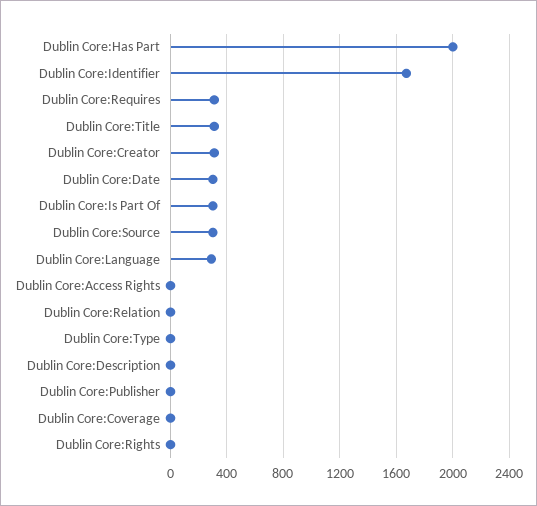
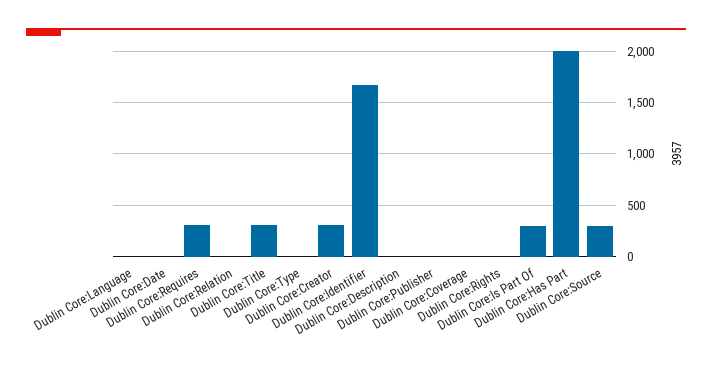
  {
    "Dublin Core:Has Part": 2000,
    "Dublin Core:Identifier": 1650,
    "Dublin Core:Requires": 300,
    "Dublin Core:Title": 300,
    "Dublin Core:Creator": 300,
-   "Dublin Core:Date": 300,
+   "Dublin Core:Date": 0,
    "Dublin Core:Is Part Of": 300,
    "Dublin Core:Source": 300,
-   "Dublin Core:Language": 300,
+   "Dublin Core:Language": 0,
-   "Dublin Core:Access Rights": 0,
    "Dublin Core:Relation": 0,
    "Dublin Core:Type": 0,
    "Dublin Core:Description": 0,
    "Dublin Core:Publisher": 0,
    "Dublin Core:Coverage": 0,
    "Dublin Core:Rights": 0
  }

